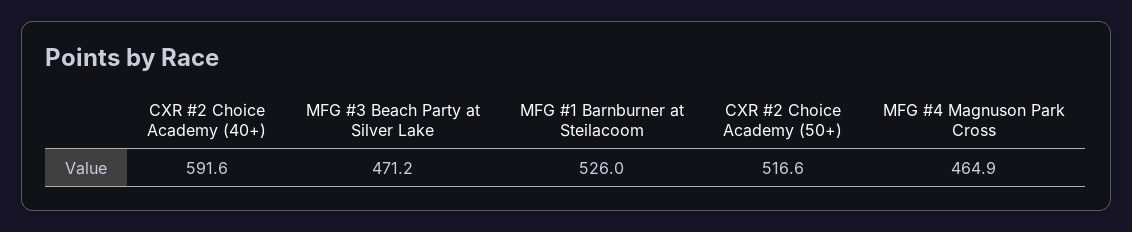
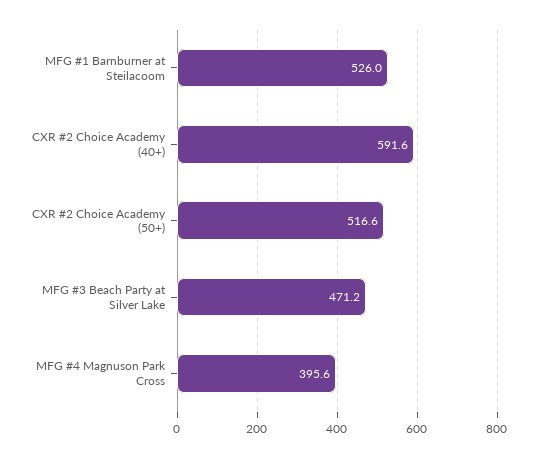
  {
    "CXR #2 Choice Academy (40+)": 591.6,
    "MFG #3 Beach Party at Silver Lake": 471.2,
    "MFG #1 Barnburner at Steilacoom": 526,
    "CXR #2 Choice Academy (50+)": 516.6,
-   "MFG #4 Magnuson Park Cross": 464.9
+   "MFG #4 Magnuson Park Cross": 395.6
  }

